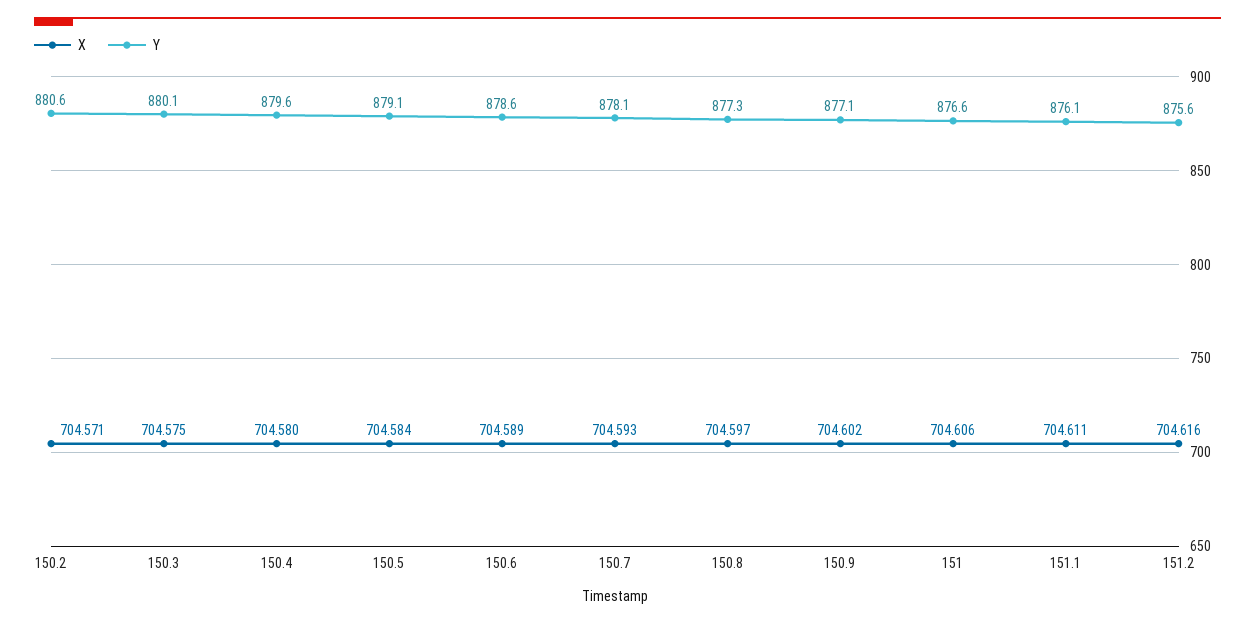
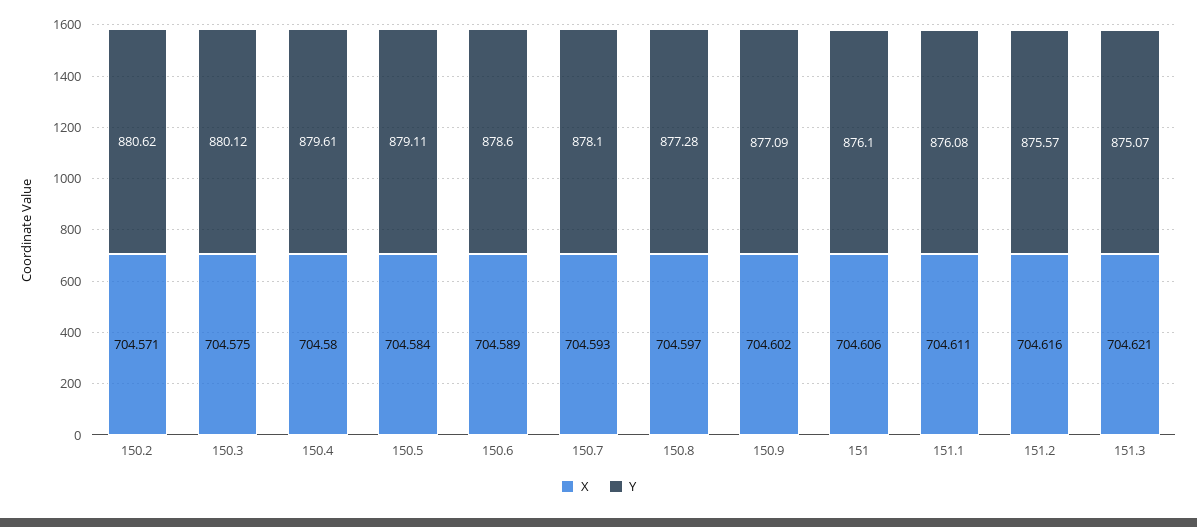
  {
    "X": {
      "150.2": 704.571,
      "150.3": 704.575,
      "150.4": 704.58,
      "150.5": 704.584,
      "150.6": 704.589,
      "150.7": 704.593,
      "150.8": 704.597,
      "150.9": 704.602,
      "151": 704.606,
      "151.1": 704.611,
-     "151.2": 704.616
+     "151.2": 704.616,
+     "151.3": 704.621
    },
    "Y": {
      "150.2": 880.62,
      "150.3": 880.12,
      "150.4": 879.61,
      "150.5": 879.11,
      "150.6": 878.6,
      "150.7": 878.1,
      "150.8": 877.28,
      "150.9": 877.09,
-     "151": 876.6,
+     "151": 876.1,
      "151.1": 876.08,
-     "151.2": 875.57
+     "151.2": 875.57,
+     "151.3": 875.07
    }
  }

